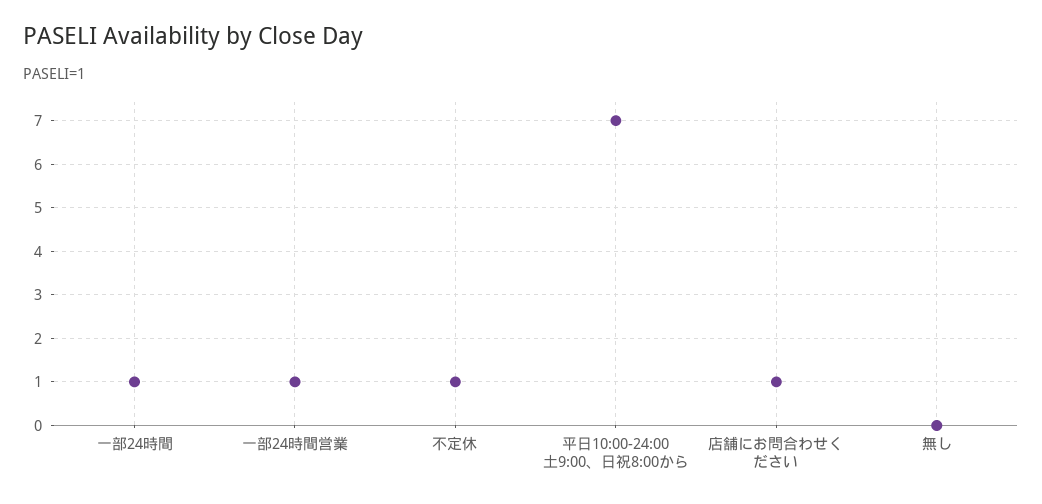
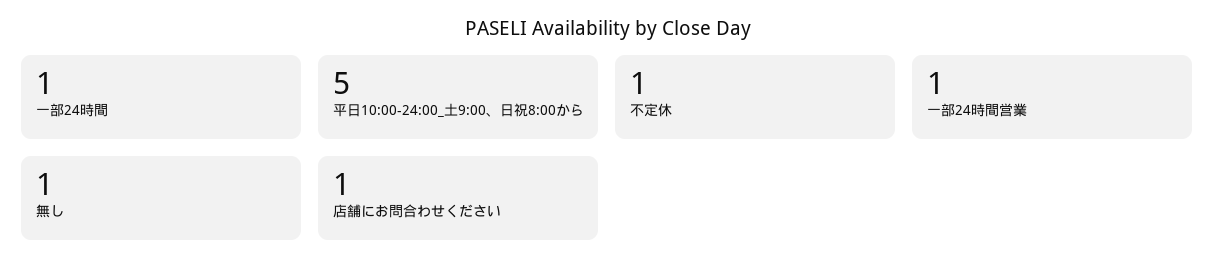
  {
    "一部24時間": 1,
    "一部24時間営業": 1,
    "不定休": 1,
-   "平日10:00-24:00 土9:00、日祝8:00から": 7,
+   "平日10:00-24:00 土9:00、日祝8:00から": 5,
    "店舗にお問合わせください": 1,
-   "無し": 0
+   "無し": 1
  }

